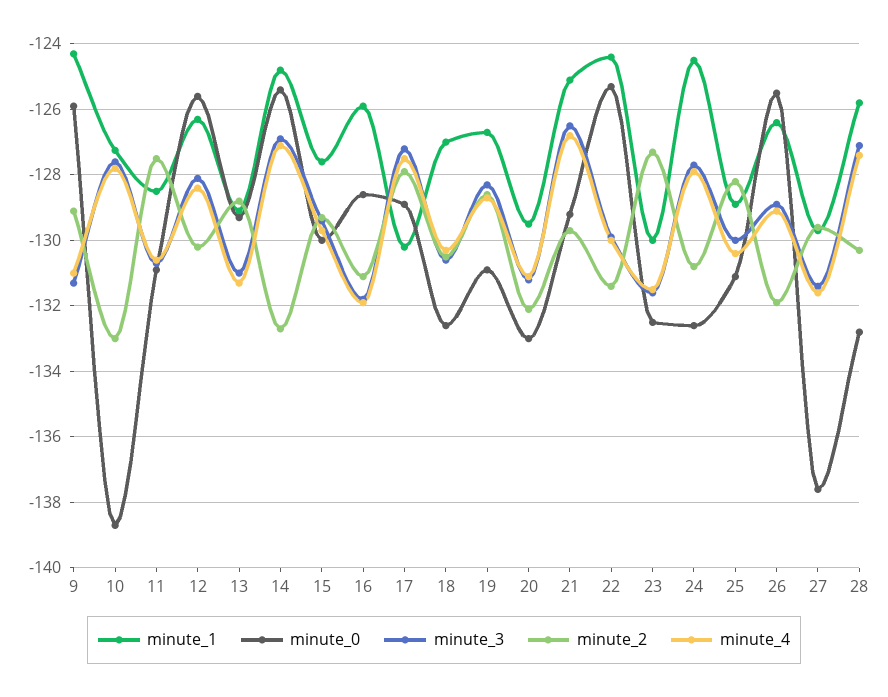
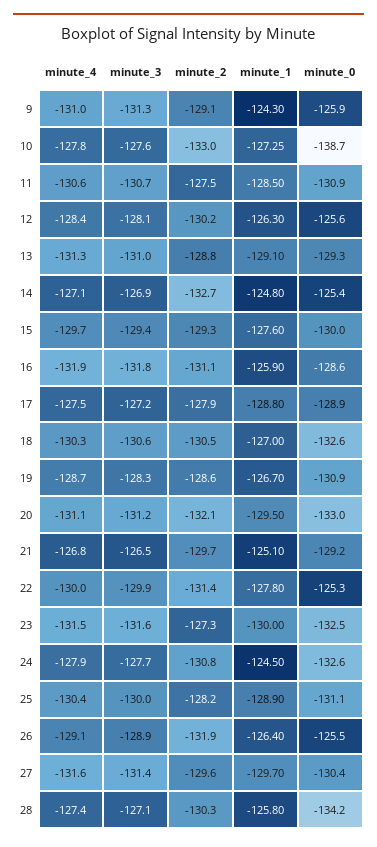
  {
    "minute_1": {
      "9": -124.3,
      "10": -127.25,
      "11": -128.5,
      "12": -126.3,
      "13": -129.1,
      "14": -124.8,
      "15": -127.6,
      "16": -125.9,
-     "17": -130.2,
+     "17": -128.8,
      "18": -127,
      "19": -126.7,
      "20": -129.5,
      "21": -125.1,
-     "22": -124.4,
+     "22": -127.8,
      "23": -130,
      "24": -124.5,
      "25": -128.9,
      "26": -126.4,
      "27": -129.7,
      "28": -125.8
    },
    "minute_0": {
      "9": -125.9,
      "10": -138.7,
      "11": -130.9,
      "12": -125.6,
      "13": -129.3,
      "14": -125.4,
      "15": -130,
      "16": -128.6,
      "17": -128.9,
      "18": -132.6,
      "19": -130.9,
      "20": -133,
      "21": -129.2,
      "22": -125.3,
      "23": -132.5,
      "24": -132.6,
      "25": -131.1,
      "26": -125.5,
-     "27": -137.6,
+     "27": -130.4,
-     "28": -132.8
+     "28": -134.2
    },
    "minute_3": {
      "9": -131.3,
      "10": -127.6,
      "11": -130.7,
      "12": -128.1,
      "13": -131,
      "14": -126.9,
      "15": -129.4,
      "16": -131.8,
      "17": -127.2,
      "18": -130.6,
      "19": -128.3,
      "20": -131.2,
      "21": -126.5,
      "22": -129.9,
      "23": -131.6,
      "24": -127.7,
      "25": -130,
      "26": -128.9,
      "27": -131.4,
      "28": -127.1
    },
    "minute_2": {
      "9": -129.1,
      "10": -133,
      "11": -127.5,
      "12": -130.2,
      "13": -128.8,
      "14": -132.7,
      "15": -129.3,
      "16": -131.1,
      "17": -127.9,
      "18": -130.5,
      "19": -128.6,
      "20": -132.1,
      "21": -129.7,
      "22": -131.4,
      "23": -127.3,
      "24": -130.8,
      "25": -128.2,
      "26": -131.9,
      "27": -129.6,
      "28": -130.3
    },
    "minute_4": {
      "9": -131,
      "10": -127.8,
      "11": -130.6,
      "12": -128.4,
      "13": -131.3,
      "14": -127.1,
      "15": -129.7,
      "16": -131.9,
      "17": -127.5,
      "18": -130.3,
      "19": -128.7,
      "20": -131.1,
      "21": -126.8,
      "22": -130,
      "23": -131.5,
      "24": -127.9,
      "25": -130.4,
      "26": -129.1,
      "27": -131.6,
      "28": -127.4
    }
  }

